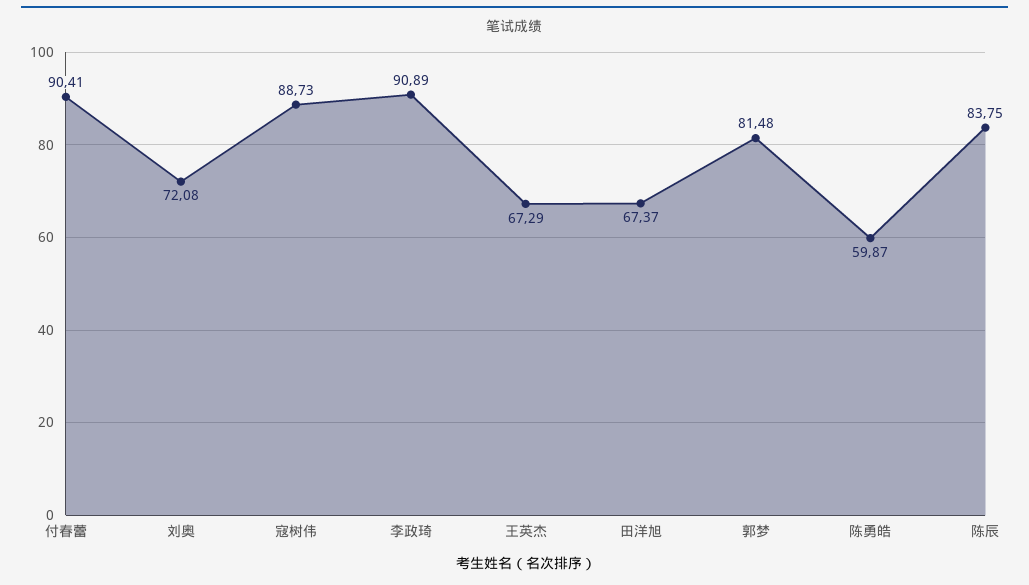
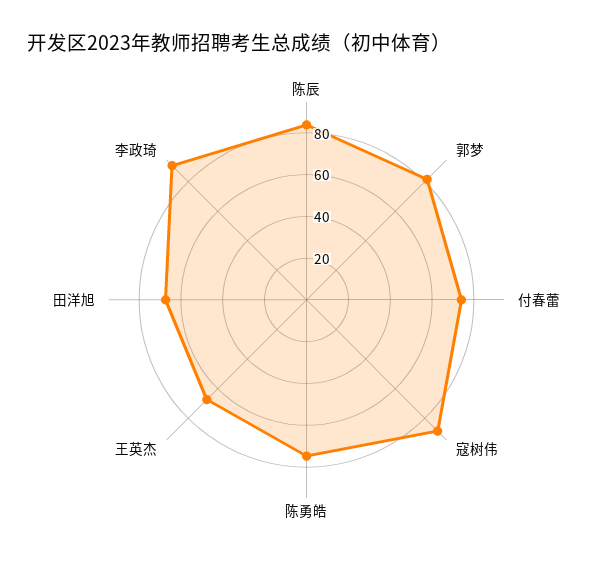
  {
-   "付春蕾": 90.41,
+   "付春蕾": 75,
-   "刘奥": 72.08,
    "寇树伟": 88.73,
    "李政琦": 90.89,
    "王英杰": 67.29,
    "田洋旭": 67.37,
    "郭梦": 81.48,
-   "陈勇皓": 59.87,
+   "陈勇皓": 75,
    "陈辰": 83.75
  }

